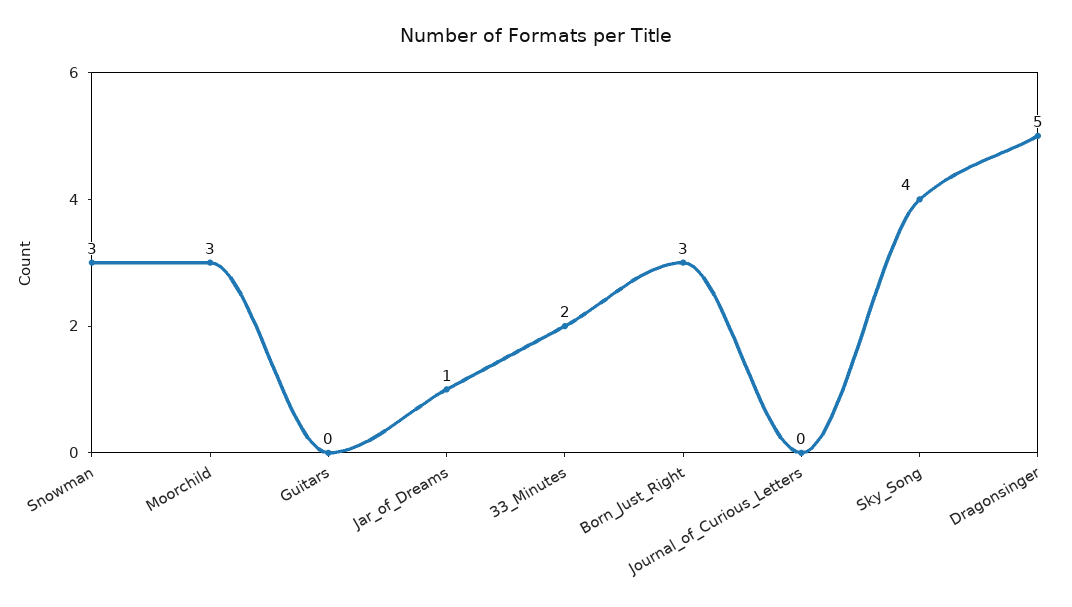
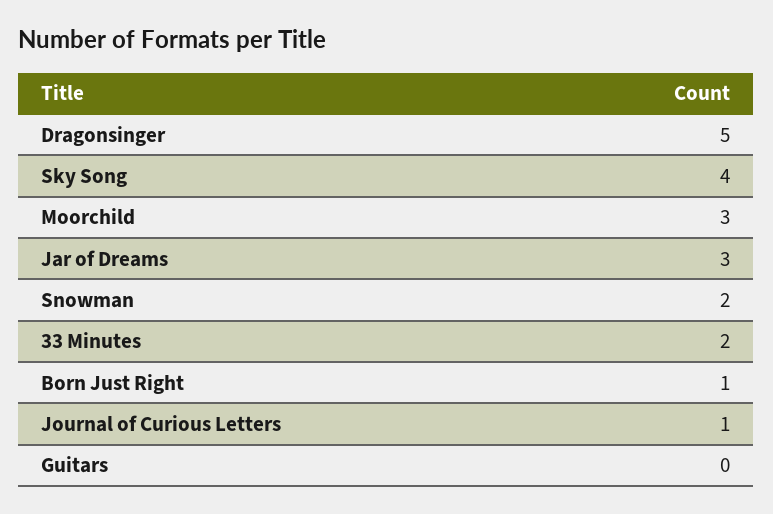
  {
-   "Snowman": 3,
+   "Snowman": 2,
    "Moorchild": 3,
    "Guitars": 0,
-   "Jar_of_Dreams": 1,
+   "Jar_of_Dreams": 3,
    "33_Minutes": 2,
-   "Born_Just_Right": 3,
+   "Born_Just_Right": 1,
-   "Journal_of_Curious_Letters": 0,
+   "Journal_of_Curious_Letters": 1,
    "Sky_Song": 4,
    "Dragonsinger": 5
  }

